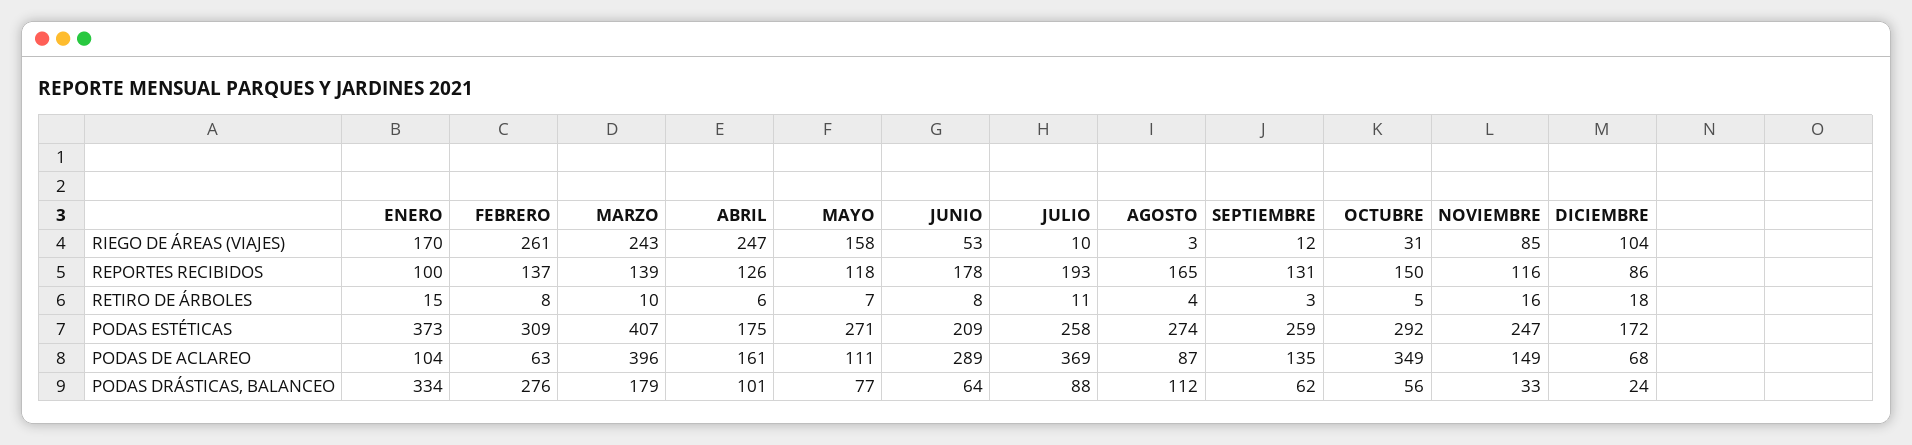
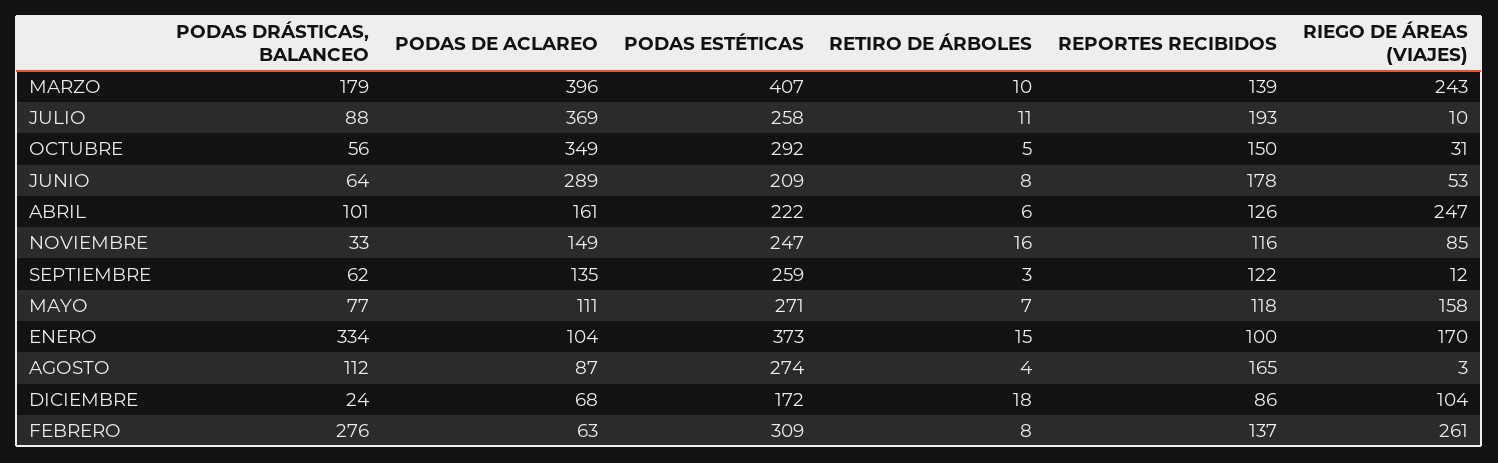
  {
    "ENERO": {
      "RIEGO DE ÁREAS (VIAJES)": 170,
      "REPORTES RECIBIDOS": 100,
      "RETIRO DE ÁRBOLES": 15,
      "PODAS ESTÉTICAS": 373,
      "PODAS DE ACLAREO": 104,
      "PODAS DRÁSTICAS, BALANCEO": 334
    },
    "FEBRERO": {
      "RIEGO DE ÁREAS (VIAJES)": 261,
      "REPORTES RECIBIDOS": 137,
      "RETIRO DE ÁRBOLES": 8,
      "PODAS ESTÉTICAS": 309,
      "PODAS DE ACLAREO": 63,
      "PODAS DRÁSTICAS, BALANCEO": 276
    },
    "MARZO": {
      "RIEGO DE ÁREAS (VIAJES)": 243,
      "REPORTES RECIBIDOS": 139,
      "RETIRO DE ÁRBOLES": 10,
      "PODAS ESTÉTICAS": 407,
      "PODAS DE ACLAREO": 396,
      "PODAS DRÁSTICAS, BALANCEO": 179
    },
    "ABRIL": {
      "RIEGO DE ÁREAS (VIAJES)": 247,
      "REPORTES RECIBIDOS": 126,
      "RETIRO DE ÁRBOLES": 6,
-     "PODAS ESTÉTICAS": 175,
+     "PODAS ESTÉTICAS": 222,
      "PODAS DE ACLAREO": 161,
      "PODAS DRÁSTICAS, BALANCEO": 101
    },
    "MAYO": {
      "RIEGO DE ÁREAS (VIAJES)": 158,
      "REPORTES RECIBIDOS": 118,
      "RETIRO DE ÁRBOLES": 7,
      "PODAS ESTÉTICAS": 271,
      "PODAS DE ACLAREO": 111,
      "PODAS DRÁSTICAS, BALANCEO": 77
    },
    "JUNIO": {
      "RIEGO DE ÁREAS (VIAJES)": 53,
      "REPORTES RECIBIDOS": 178,
      "RETIRO DE ÁRBOLES": 8,
      "PODAS ESTÉTICAS": 209,
      "PODAS DE ACLAREO": 289,
      "PODAS DRÁSTICAS, BALANCEO": 64
    },
    "JULIO": {
      "RIEGO DE ÁREAS (VIAJES)": 10,
      "REPORTES RECIBIDOS": 193,
      "RETIRO DE ÁRBOLES": 11,
      "PODAS ESTÉTICAS": 258,
      "PODAS DE ACLAREO": 369,
      "PODAS DRÁSTICAS, BALANCEO": 88
    },
    "AGOSTO": {
      "RIEGO DE ÁREAS (VIAJES)": 3,
      "REPORTES RECIBIDOS": 165,
      "RETIRO DE ÁRBOLES": 4,
      "PODAS ESTÉTICAS": 274,
      "PODAS DE ACLAREO": 87,
      "PODAS DRÁSTICAS, BALANCEO": 112
    },
    "SEPTIEMBRE": {
      "RIEGO DE ÁREAS (VIAJES)": 12,
-     "REPORTES RECIBIDOS": 131,
+     "REPORTES RECIBIDOS": 122,
      "RETIRO DE ÁRBOLES": 3,
      "PODAS ESTÉTICAS": 259,
      "PODAS DE ACLAREO": 135,
      "PODAS DRÁSTICAS, BALANCEO": 62
    },
    "OCTUBRE": {
      "RIEGO DE ÁREAS (VIAJES)": 31,
      "REPORTES RECIBIDOS": 150,
      "RETIRO DE ÁRBOLES": 5,
      "PODAS ESTÉTICAS": 292,
      "PODAS DE ACLAREO": 349,
      "PODAS DRÁSTICAS, BALANCEO": 56
    },
    "NOVIEMBRE": {
      "RIEGO DE ÁREAS (VIAJES)": 85,
      "REPORTES RECIBIDOS": 116,
      "RETIRO DE ÁRBOLES": 16,
      "PODAS ESTÉTICAS": 247,
      "PODAS DE ACLAREO": 149,
      "PODAS DRÁSTICAS, BALANCEO": 33
    },
    "DICIEMBRE": {
      "RIEGO DE ÁREAS (VIAJES)": 104,
      "REPORTES RECIBIDOS": 86,
      "RETIRO DE ÁRBOLES": 18,
      "PODAS ESTÉTICAS": 172,
      "PODAS DE ACLAREO": 68,
      "PODAS DRÁSTICAS, BALANCEO": 24
    }
  }

